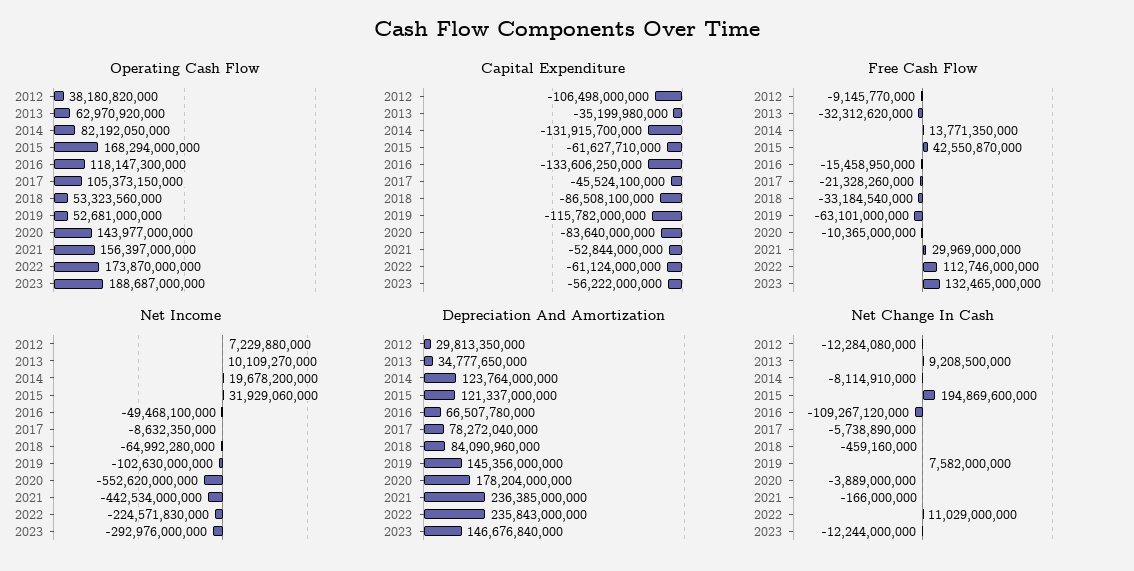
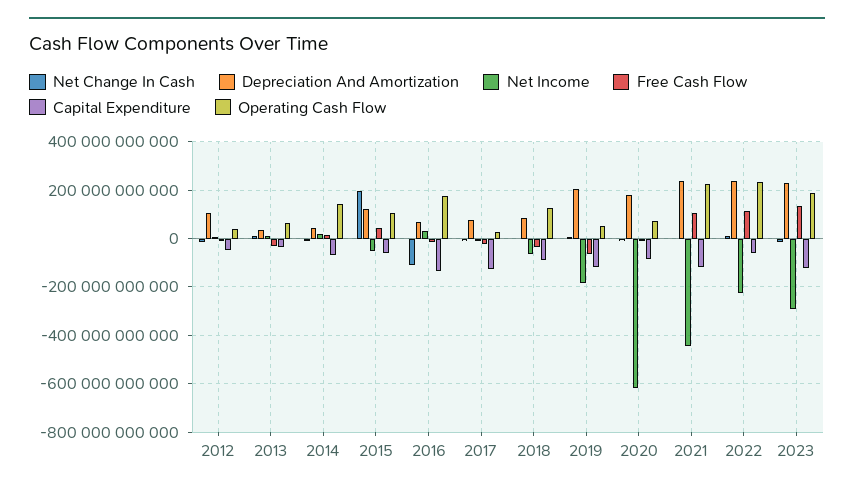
  {
    "Operating Cash Flow": {
      "2012": 38180820000,
      "2013": 62970920000,
-     "2014": 82192050000,
+     "2014": 150000000000,
-     "2015": 168294000000,
+     "2015": 100000000000,
-     "2016": 118147300000,
+     "2016": 175000000000,
-     "2017": 105373150000,
+     "2017": 25000000000,
-     "2018": 53323560000,
+     "2018": 125000000000,
      "2019": 52681000000,
-     "2020": 143977000000,
+     "2020": 75000000000,
-     "2021": 156397000000,
+     "2021": 225000000000,
-     "2022": 173870000000,
+     "2022": 225000000000,
      "2023": 188687000000
    },
    "Capital Expenditure": {
-     "2012": -106498000000,
+     "2012": -50000000000,
      "2013": -35199980000,
-     "2014": -131915700000,
+     "2014": -75000000000,
      "2015": -61627710000,
      "2016": -133606250000,
-     "2017": -45524100000,
+     "2017": -125000000000,
      "2018": -86508100000,
      "2019": -115782000000,
      "2020": -83640000000,
-     "2021": -52844000000,
+     "2021": -125000000000,
      "2022": -61124000000,
-     "2023": -56222000000
+     "2023": -125000000000
    },
    "Free Cash Flow": {
      "2012": -9145770000,
      "2013": -32312620000,
      "2014": 13771350000,
      "2015": 42550870000,
      "2016": -15458950000,
      "2017": -21328260000,
      "2018": -33184540000,
      "2019": -63101000000,
      "2020": -10365000000,
-     "2021": 29969000000,
+     "2021": 100000000000,
      "2022": 112746000000,
      "2023": 132465000000
    },
    "Net Income": {
      "2012": 7229880000,
      "2013": 10109270000,
      "2014": 19678200000,
-     "2015": 31929060000,
+     "2015": -50000000000,
-     "2016": -49468100000,
+     "2016": 25000000000,
      "2017": -8632350000,
      "2018": -64992280000,
-     "2019": -102630000000,
+     "2019": -175000000000,
-     "2020": -552620000000,
+     "2020": -625000000000,
      "2021": -442534000000,
      "2022": -224571830000,
      "2023": -292976000000
    },
    "Depreciation And Amortization": {
-     "2012": 29813350000,
+     "2012": 100000000000,
      "2013": 34777650000,
-     "2014": 123764000000,
+     "2014": 50000000000,
      "2015": 121337000000,
      "2016": 66507780000,
      "2017": 78272040000,
      "2018": 84090960000,
-     "2019": 145356000000,
+     "2019": 200000000000,
      "2020": 178204000000,
      "2021": 236385000000,
      "2022": 235843000000,
-     "2023": 146676840000
+     "2023": 225000000000
    },
    "Net Change In Cash": {
      "2012": -12284080000,
      "2013": 9208500000,
      "2014": -8114910000,
      "2015": 194869600000,
      "2016": -109267120000,
      "2017": -5738890000,
      "2018": -459160000,
      "2019": 7582000000,
      "2020": -3889000000,
      "2021": -166000000,
      "2022": 11029000000,
      "2023": -12244000000
    }
  }

